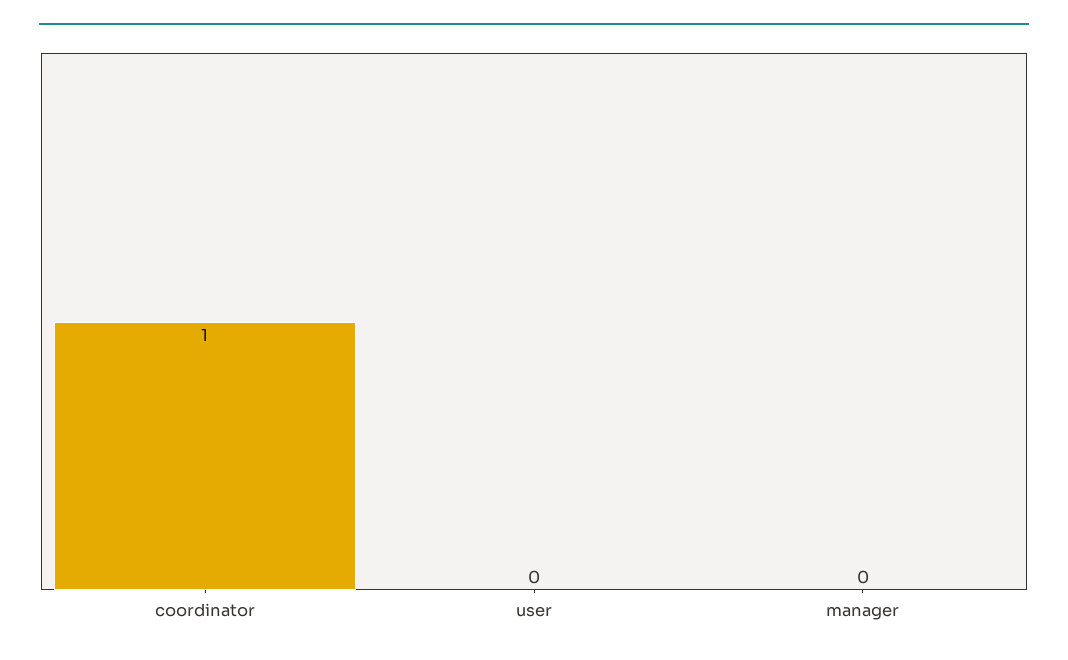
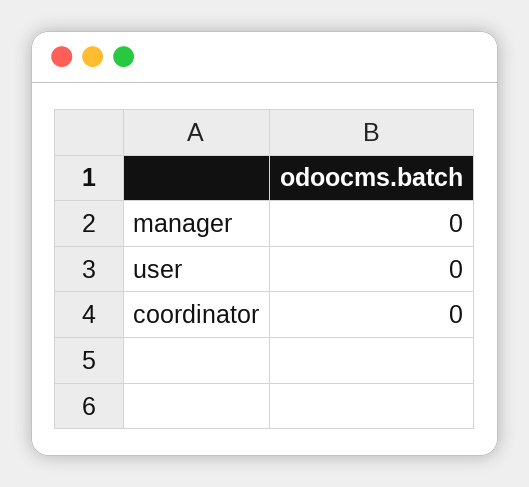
  {
-   "coordinator": 1,
+   "coordinator": 0,
    "user": 0,
    "manager": 0
  }

